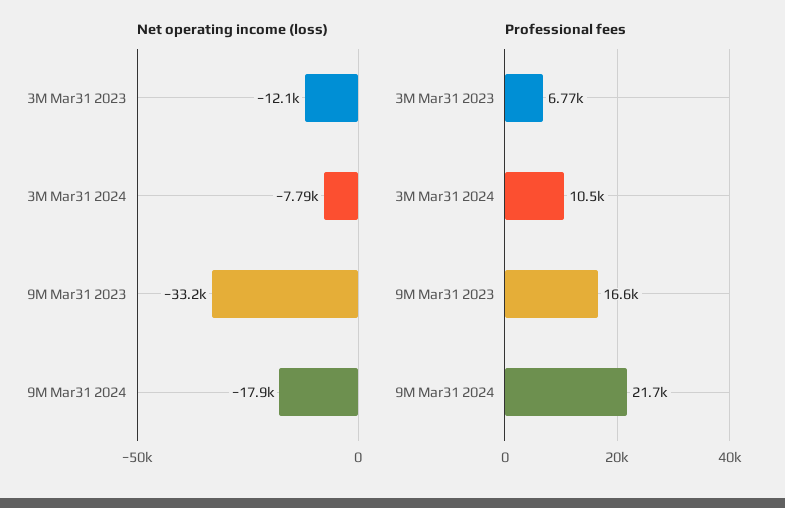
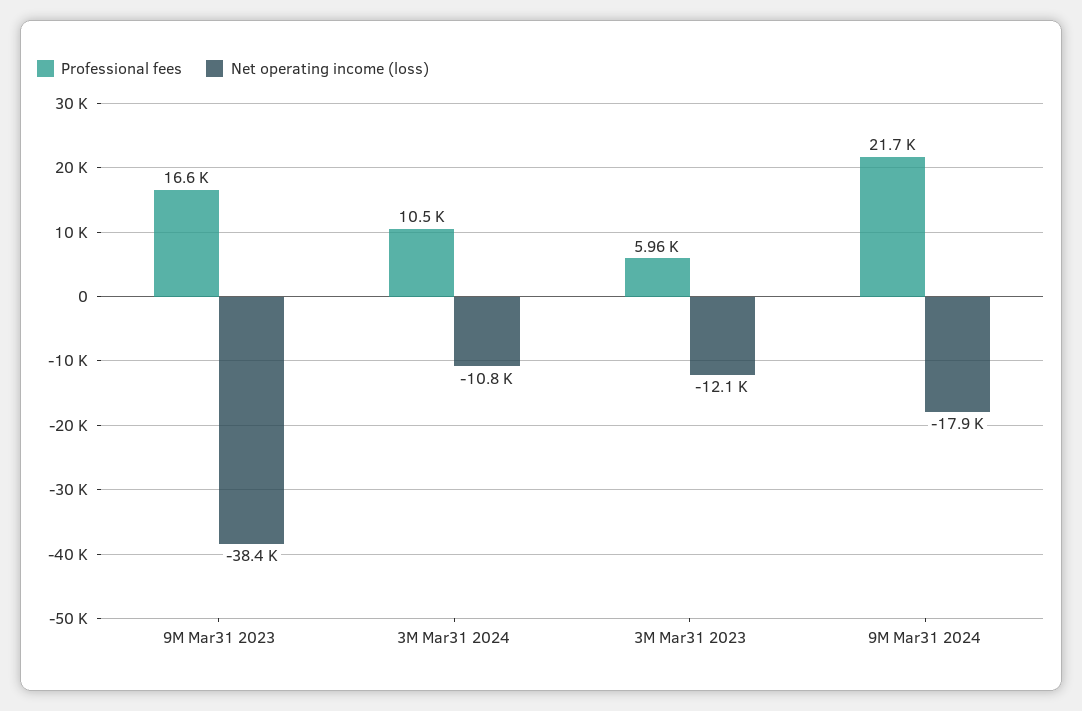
  {
    "Net operating income (loss)": {
      "3M Mar31 2023": -12100,
-     "3M Mar31 2024": -7790,
+     "3M Mar31 2024": -10800,
-     "9M Mar31 2023": -33200,
+     "9M Mar31 2023": -38400,
      "9M Mar31 2024": -17900
    },
    "Professional fees": {
-     "3M Mar31 2023": 6770,
+     "3M Mar31 2023": 5960,
      "3M Mar31 2024": 10500,
      "9M Mar31 2023": 16600,
      "9M Mar31 2024": 21700
    }
  }

